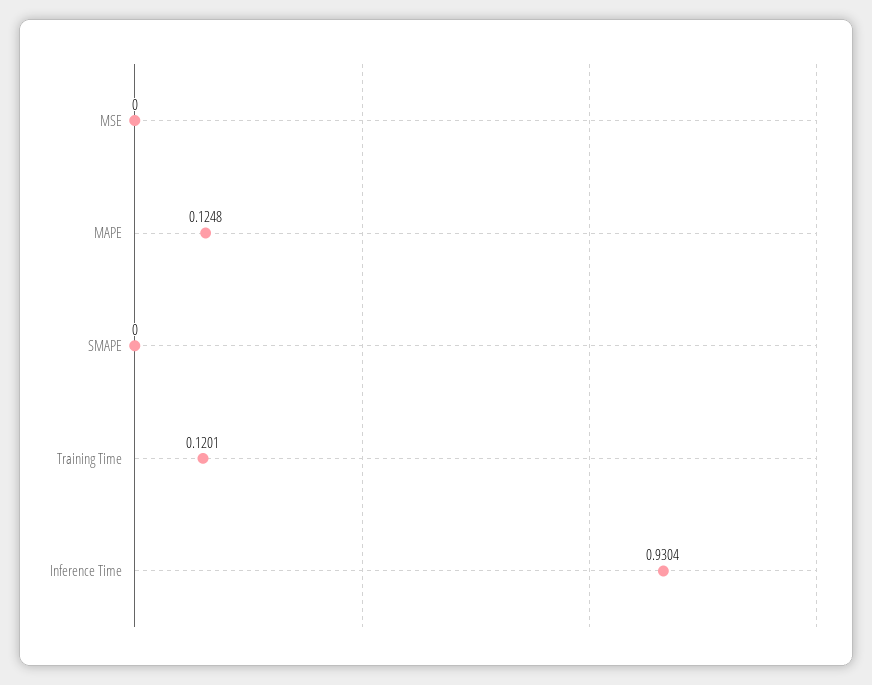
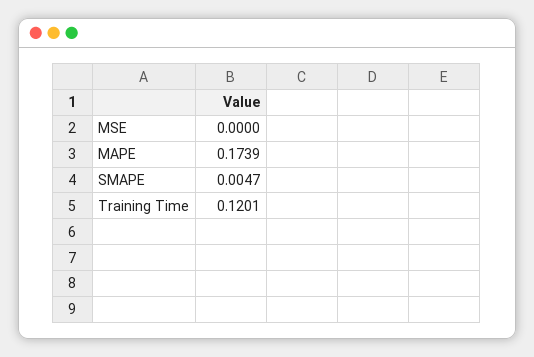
  {
    "MSE": 0,
-   "MAPE": 0.1248,
+   "MAPE": 0.1739,
-   "SMAPE": 0,
+   "SMAPE": 0.0047,
-   "Training Time": 0.1201,
+   "Training Time": 0.1201
-   "Inference Time": 0.9304
  }

